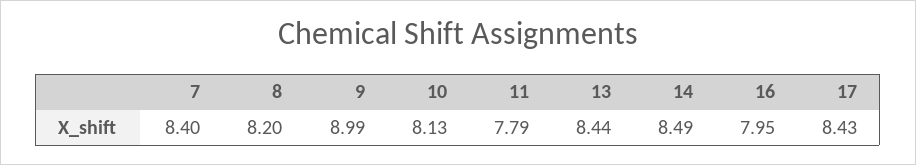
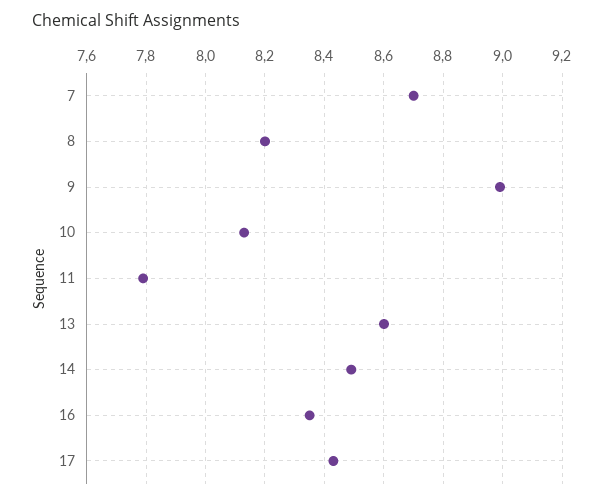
  {
-   "7": 8.4,
+   "7": 8.7,
    "8": 8.2,
    "9": 8.99,
    "10": 8.13,
    "11": 7.79,
-   "13": 8.44,
+   "13": 8.6,
    "14": 8.49,
-   "16": 7.95,
+   "16": 8.35,
    "17": 8.43
  }

